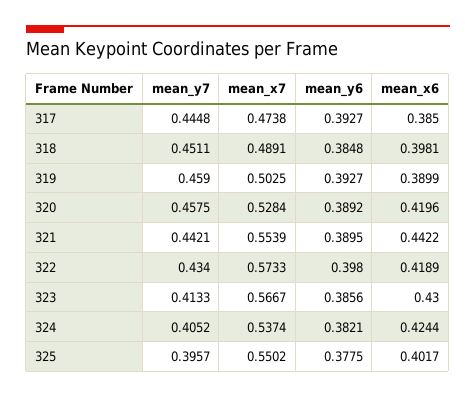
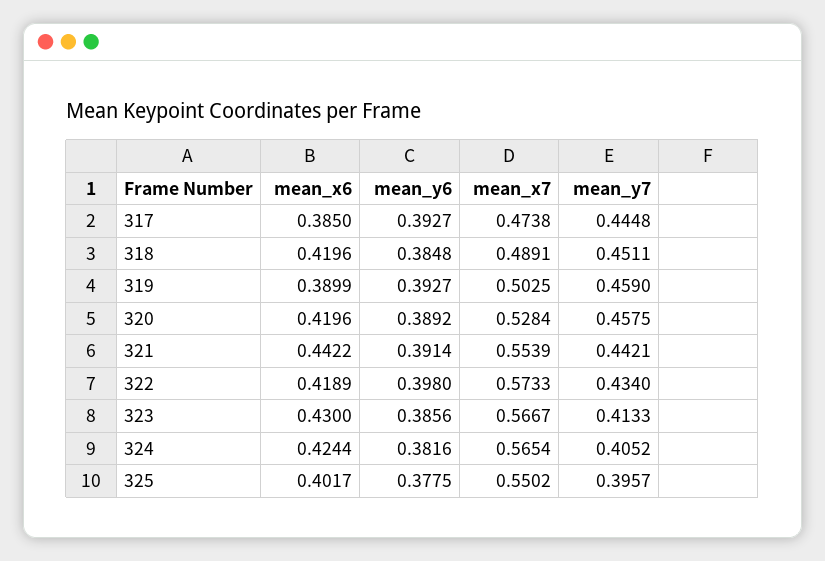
  {
    "mean_y7": {
      "317": 0.4448,
      "318": 0.4511,
      "319": 0.459,
      "320": 0.4575,
      "321": 0.4421,
      "322": 0.434,
      "323": 0.4133,
      "324": 0.4052,
      "325": 0.3957
    },
    "mean_x7": {
      "317": 0.4738,
      "318": 0.4891,
      "319": 0.5025,
      "320": 0.5284,
      "321": 0.5539,
      "322": 0.5733,
      "323": 0.5667,
-     "324": 0.5374,
+     "324": 0.5654,
      "325": 0.5502
    },
    "mean_y6": {
      "317": 0.3927,
      "318": 0.3848,
      "319": 0.3927,
      "320": 0.3892,
-     "321": 0.3895,
+     "321": 0.3914,
      "322": 0.398,
      "323": 0.3856,
-     "324": 0.3821,
+     "324": 0.3816,
      "325": 0.3775
    },
    "mean_x6": {
      "317": 0.385,
-     "318": 0.3981,
+     "318": 0.4196,
      "319": 0.3899,
      "320": 0.4196,
      "321": 0.4422,
      "322": 0.4189,
      "323": 0.43,
      "324": 0.4244,
      "325": 0.4017
    }
  }

